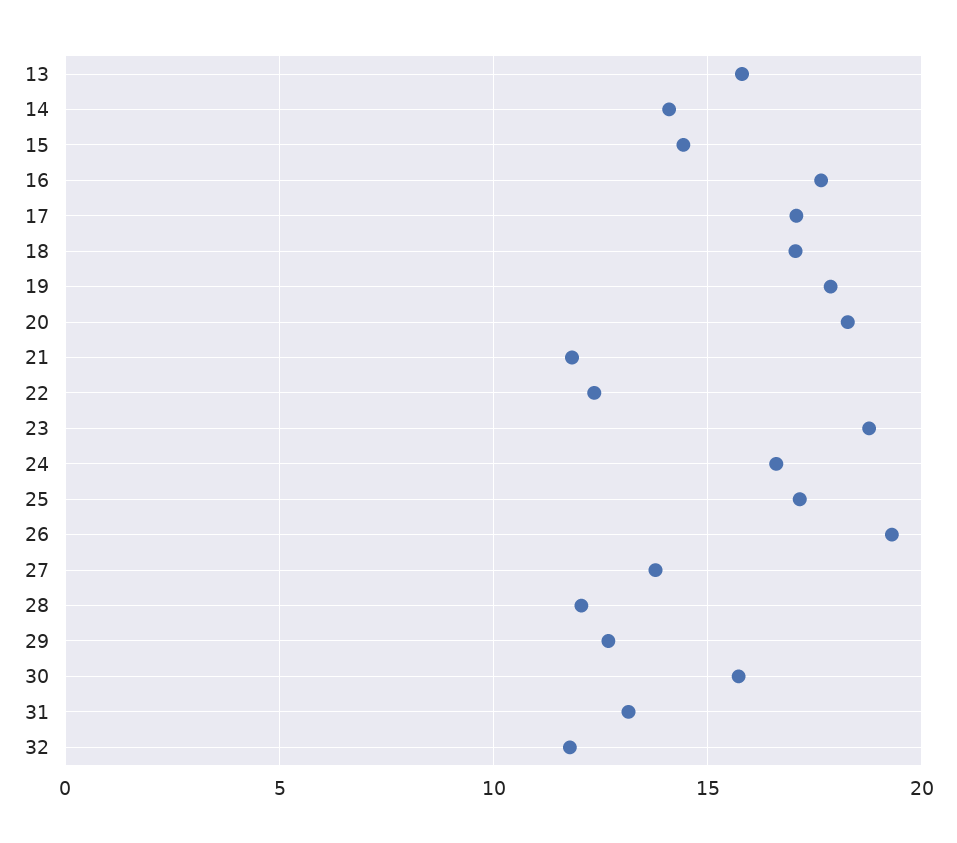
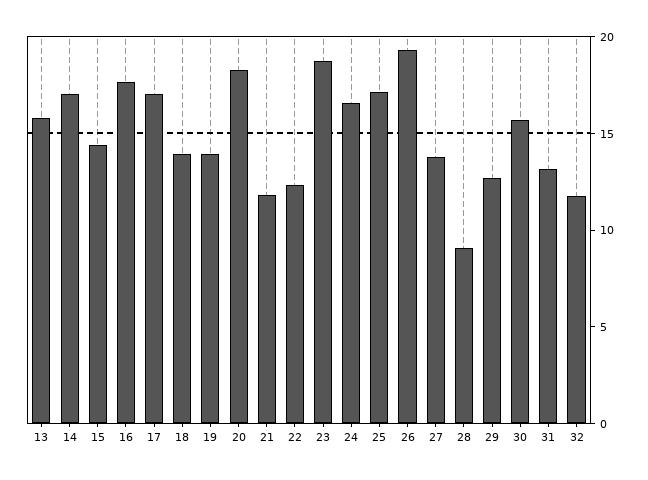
  {
    "13": 16,
-   "14": 14,
+   "14": 17,
    "15": 14.5,
    "16": 17.5,
    "17": 17,
-   "18": 17,
+   "18": 14,
-   "19": 18,
+   "19": 14,
    "20": 18.5,
    "21": 12,
    "22": 12.5,
    "23": 19,
    "24": 16.5,
    "25": 17,
    "26": 19.5,
    "27": 14,
-   "28": 12,
+   "28": 9,
    "29": 12.5,
    "30": 15.5,
    "31": 13,
    "32": 12
  }

